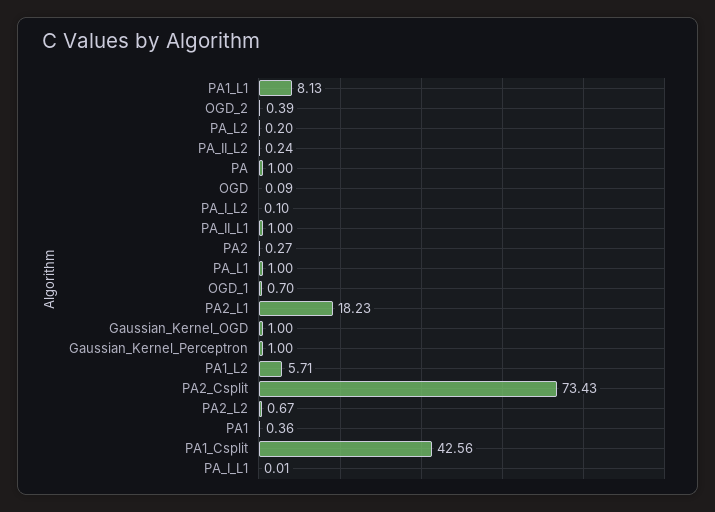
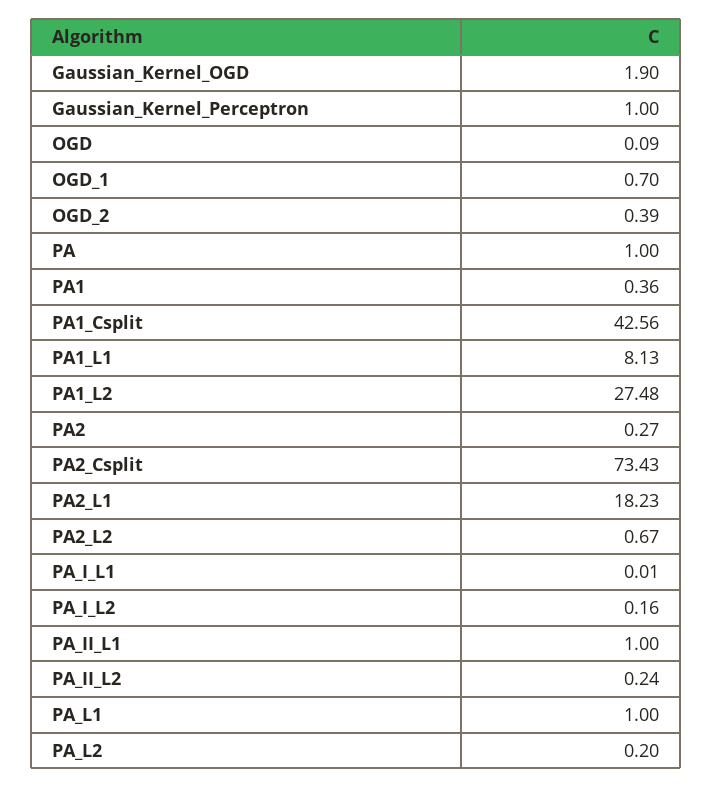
  {
    "PA1_L1": 8.13,
    "OGD_2": 0.39,
    "PA_L2": 0.2,
    "PA_II_L2": 0.24,
    "PA": 1,
    "OGD": 0.09,
-   "PA_I_L2": 0.1,
+   "PA_I_L2": 0.16,
    "PA_II_L1": 1,
    "PA2": 0.27,
    "PA_L1": 1,
    "OGD_1": 0.7,
    "PA2_L1": 18.23,
-   "Gaussian_Kernel_OGD": 1,
+   "Gaussian_Kernel_OGD": 1.9,
    "Gaussian_Kernel_Perceptron": 1,
-   "PA1_L2": 5.71,
+   "PA1_L2": 27.48,
    "PA2_Csplit": 73.43,
    "PA2_L2": 0.67,
    "PA1": 0.36,
    "PA1_Csplit": 42.56,
    "PA_I_L1": 0.01
  }

